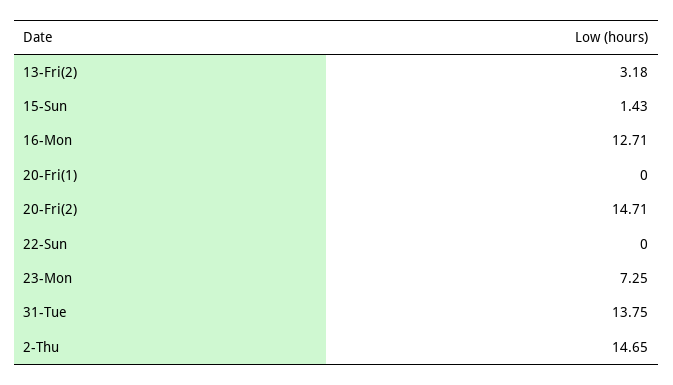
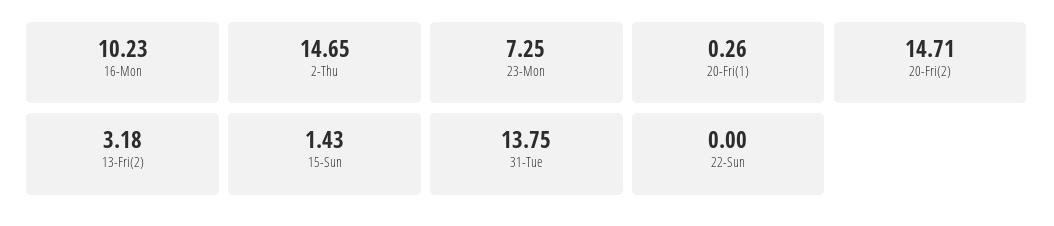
  {
    "13-Fri(2)": 3.18,
    "15-Sun": 1.43,
-   "16-Mon": 12.71,
+   "16-Mon": 10.23,
-   "20-Fri(1)": 0,
+   "20-Fri(1)": 0.26,
    "20-Fri(2)": 14.71,
    "22-Sun": 0,
    "23-Mon": 7.25,
    "31-Tue": 13.75,
    "2-Thu": 14.65
  }

